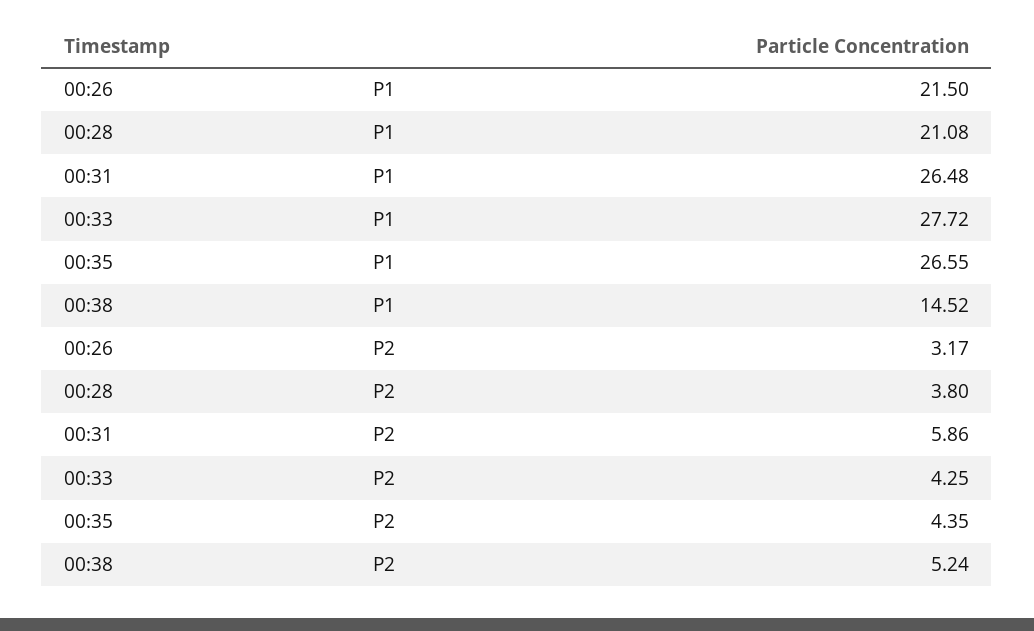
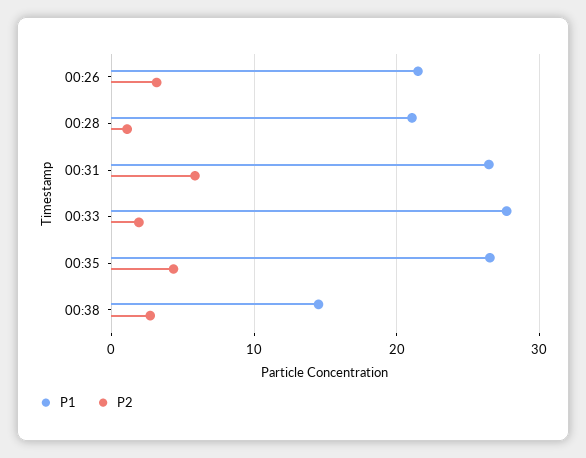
  {
    "P1": {
      "00:26": 21.5,
      "00:28": 21.08,
      "00:31": 26.48,
      "00:33": 27.72,
      "00:35": 26.55,
      "00:38": 14.52
    },
    "P2": {
      "00:26": 3.17,
-     "00:28": 3.8,
+     "00:28": 1,
      "00:31": 5.86,
-     "00:33": 4.25,
+     "00:33": 2,
      "00:35": 4.35,
-     "00:38": 5.24
+     "00:38": 3
    }
  }

